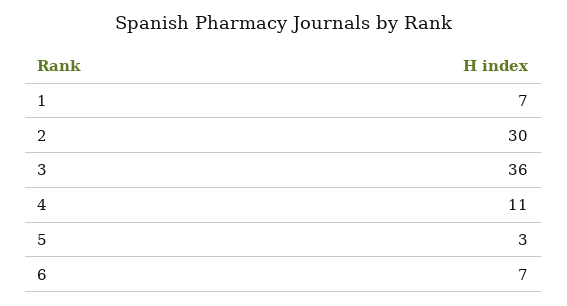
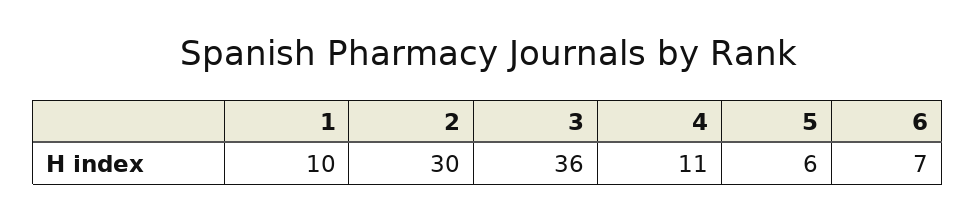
  {
-   "1": 7,
+   "1": 10,
    "2": 30,
    "3": 36,
    "4": 11,
-   "5": 3,
+   "5": 6,
    "6": 7
  }

